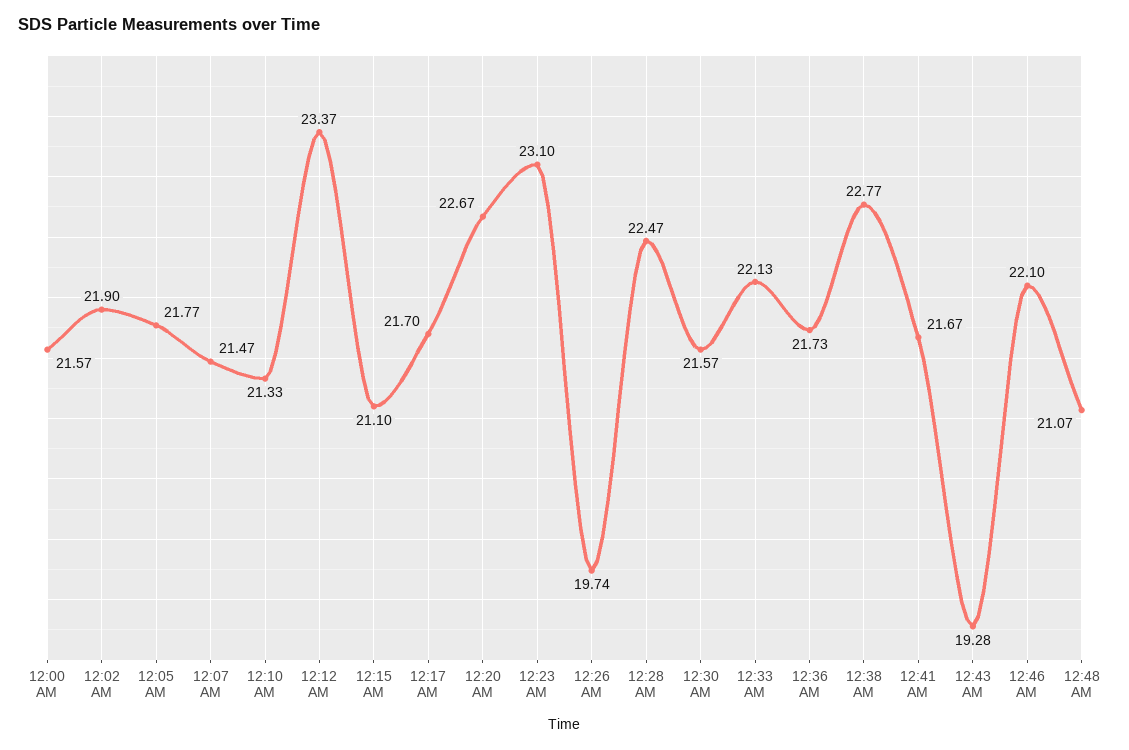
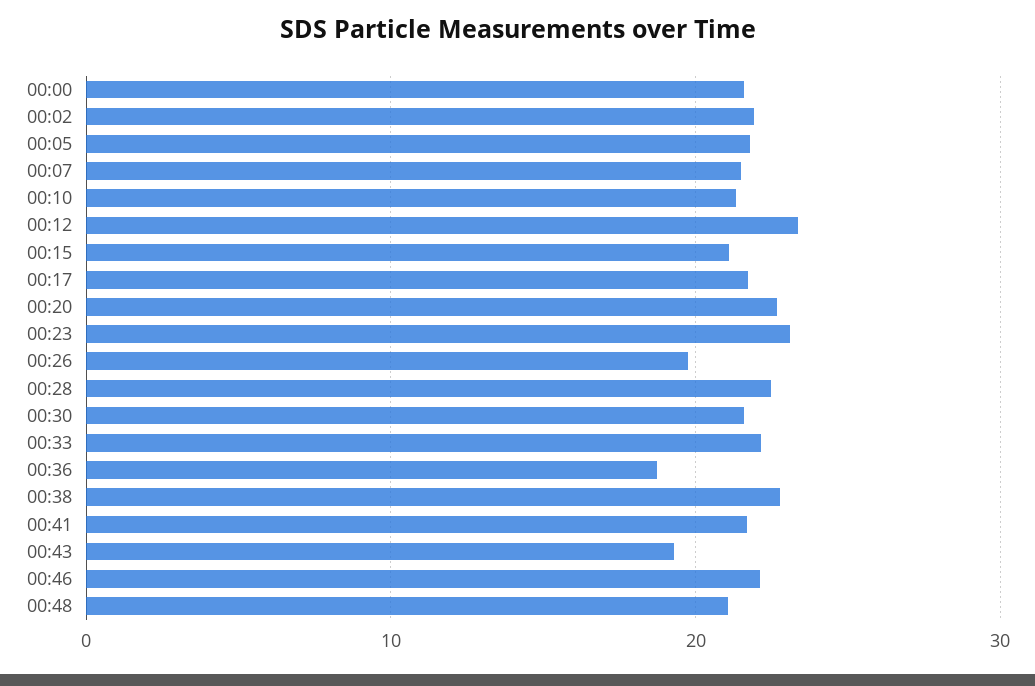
  {
    "12:00 AM": 21.57,
    "12:02 AM": 21.9,
    "12:05 AM": 21.77,
    "12:07 AM": 21.47,
    "12:10 AM": 21.33,
    "12:12 AM": 23.37,
    "12:15 AM": 21.1,
    "12:17 AM": 21.7,
    "12:20 AM": 22.67,
    "12:23 AM": 23.1,
    "12:26 AM": 19.74,
    "12:28 AM": 22.47,
    "12:30 AM": 21.57,
    "12:33 AM": 22.13,
-   "12:36 AM": 21.73,
+   "12:36 AM": 19,
    "12:38 AM": 22.77,
    "12:41 AM": 21.67,
    "12:43 AM": 19.28,
    "12:46 AM": 22.1,
    "12:48 AM": 21.07
  }

